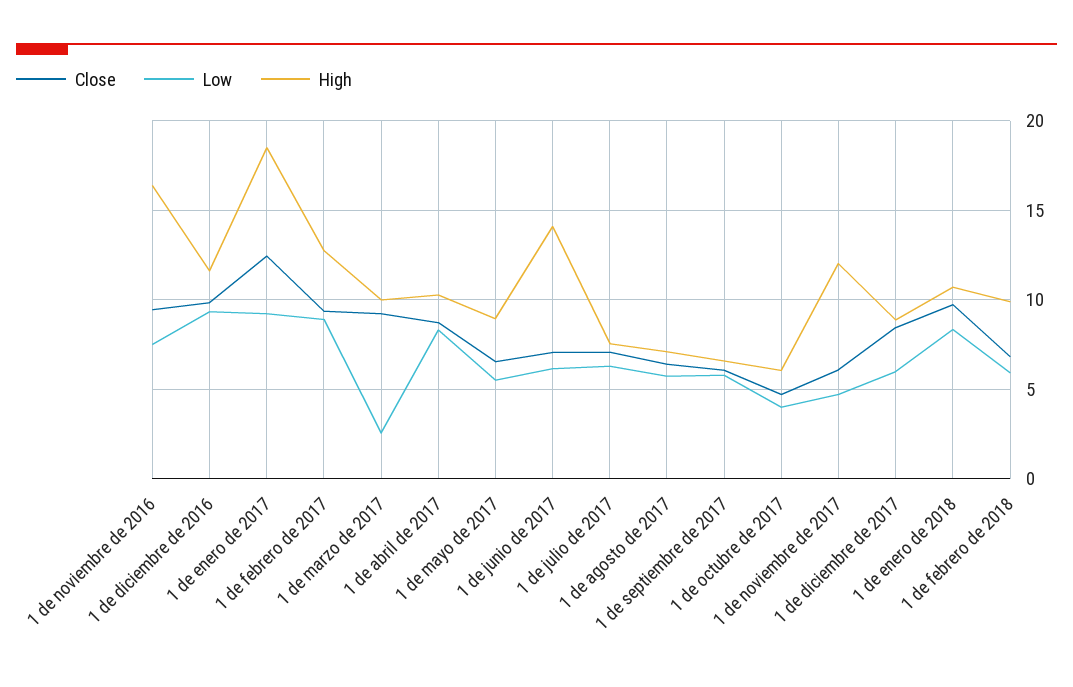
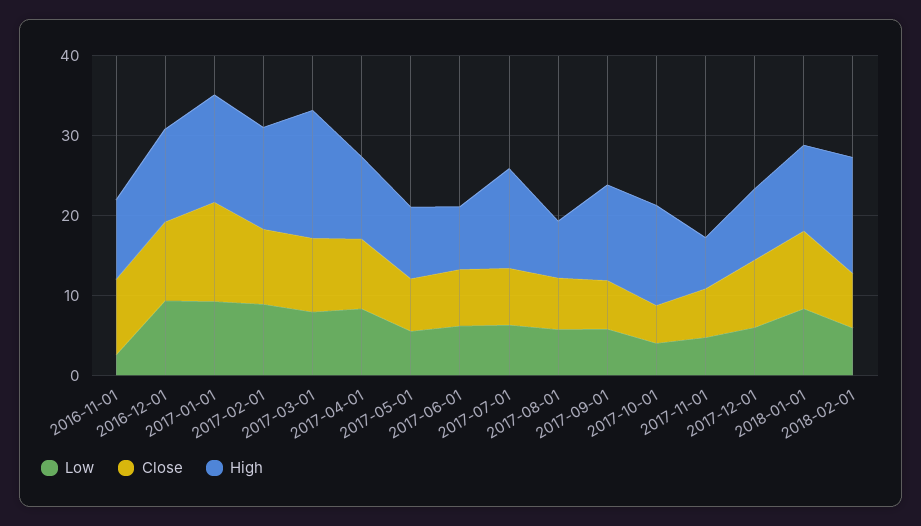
  {
    "Close": {
      "1 de noviembre de 2016": 9.5,
      "1 de diciembre de 2016": 10,
      "1 de enero de 2017": 12.5,
      "1 de febrero de 2017": 9.5,
      "1 de marzo de 2017": 9,
      "1 de abril de 2017": 8.5,
      "1 de mayo de 2017": 6.5,
      "1 de junio de 2017": 7,
      "1 de julio de 2017": 7,
      "1 de agosto de 2017": 6.5,
      "1 de septiembre de 2017": 6,
      "1 de octubre de 2017": 4.5,
      "1 de noviembre de 2017": 6,
      "1 de diciembre de 2017": 8.5,
      "1 de enero de 2018": 9.5,
      "1 de febrero de 2018": 7
    },
    "Low": {
-     "1 de noviembre de 2016": 7.5,
+     "1 de noviembre de 2016": 2,
      "1 de diciembre de 2016": 9.5,
      "1 de enero de 2017": 9,
      "1 de febrero de 2017": 9,
-     "1 de marzo de 2017": 2.5,
+     "1 de marzo de 2017": 8,
      "1 de abril de 2017": 8.5,
      "1 de mayo de 2017": 5.5,
      "1 de junio de 2017": 6,
      "1 de julio de 2017": 6.5,
      "1 de agosto de 2017": 6,
      "1 de septiembre de 2017": 6,
      "1 de octubre de 2017": 4,
      "1 de noviembre de 2017": 4.5,
      "1 de diciembre de 2017": 6,
      "1 de enero de 2018": 8.5,
      "1 de febrero de 2018": 6
    },
    "High": {
-     "1 de noviembre de 2016": 16.5,
+     "1 de noviembre de 2016": 10,
      "1 de diciembre de 2016": 11.5,
-     "1 de enero de 2017": 18.5,
+     "1 de enero de 2017": 14,
      "1 de febrero de 2017": 13,
-     "1 de marzo de 2017": 10,
+     "1 de marzo de 2017": 16,
      "1 de abril de 2017": 10.5,
      "1 de mayo de 2017": 9,
-     "1 de junio de 2017": 14,
+     "1 de junio de 2017": 8,
-     "1 de julio de 2017": 7.5,
+     "1 de julio de 2017": 12,
      "1 de agosto de 2017": 7,
-     "1 de septiembre de 2017": 6.5,
+     "1 de septiembre de 2017": 12,
-     "1 de octubre de 2017": 6,
+     "1 de octubre de 2017": 12,
-     "1 de noviembre de 2017": 12,
+     "1 de noviembre de 2017": 6,
      "1 de diciembre de 2017": 9,
      "1 de enero de 2018": 10.5,
-     "1 de febrero de 2018": 10
+     "1 de febrero de 2018": 14
    }
  }

